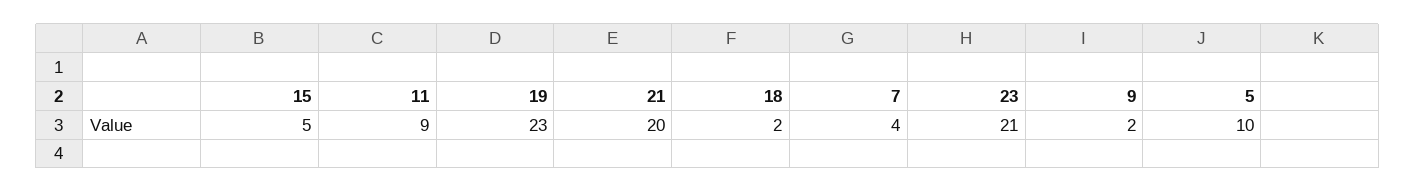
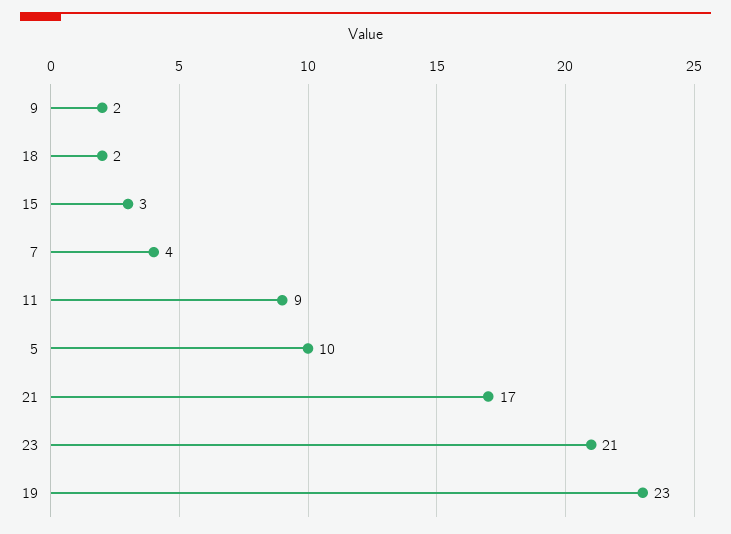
  {
-   "15": 5,
+   "15": 3,
    "11": 9,
    "19": 23,
-   "21": 20,
+   "21": 17,
    "18": 2,
    "7": 4,
    "23": 21,
    "9": 2,
    "5": 10
  }

